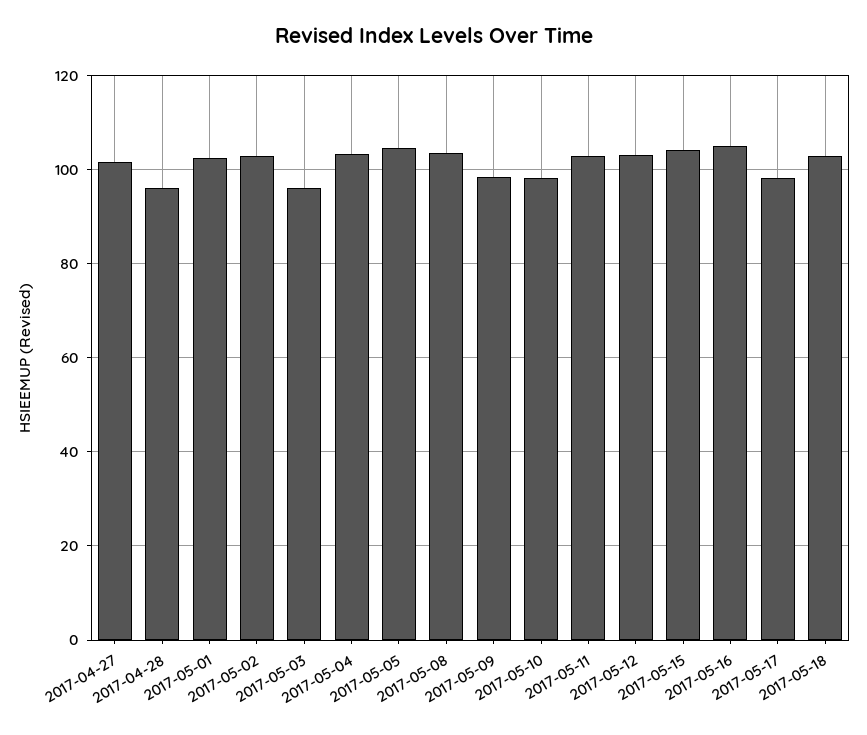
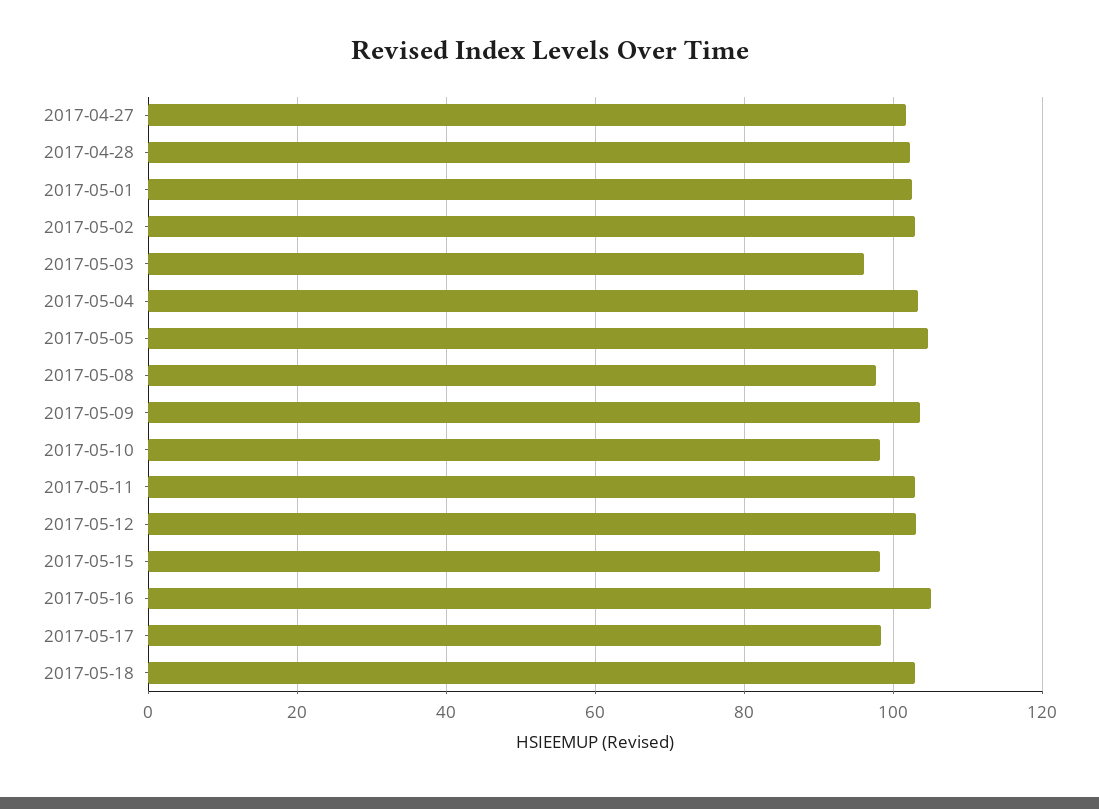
  {
    "2017-04-27": 102,
-   "2017-04-28": 96,
+   "2017-04-28": 102,
    "2017-05-01": 102,
    "2017-05-02": 102,
    "2017-05-03": 96,
    "2017-05-04": 104,
    "2017-05-05": 104,
-   "2017-05-08": 104,
+   "2017-05-08": 98,
-   "2017-05-09": 98,
+   "2017-05-09": 104,
    "2017-05-10": 98,
    "2017-05-11": 102,
    "2017-05-12": 104,
-   "2017-05-15": 104,
+   "2017-05-15": 98,
    "2017-05-16": 106,
    "2017-05-17": 98,
    "2017-05-18": 102
  }

